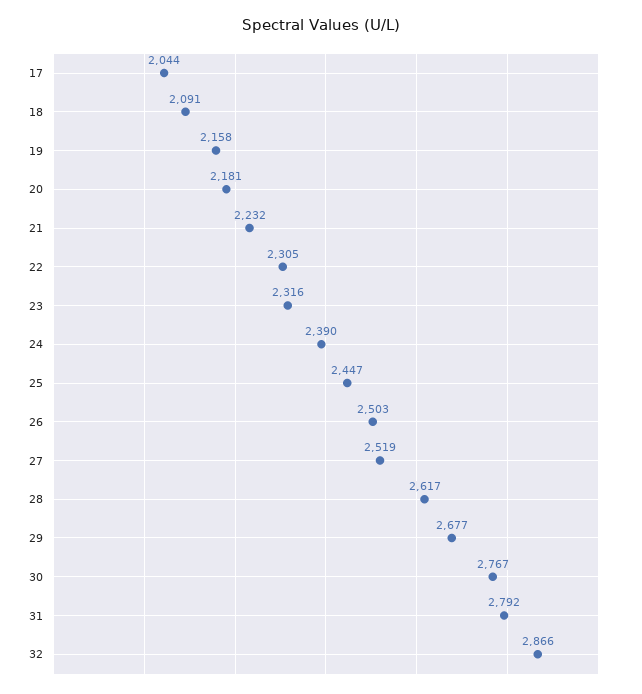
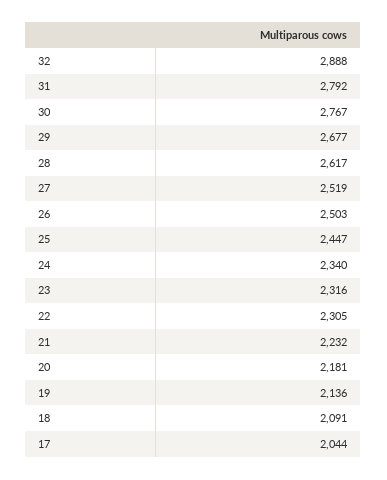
  {
    "17": 2044,
    "18": 2091,
-   "19": 2158,
+   "19": 2136,
    "20": 2181,
    "21": 2232,
    "22": 2305,
    "23": 2316,
-   "24": 2390,
+   "24": 2340,
    "25": 2447,
    "26": 2503,
    "27": 2519,
    "28": 2617,
    "29": 2677,
    "30": 2767,
    "31": 2792,
-   "32": 2866
+   "32": 2888
  }

